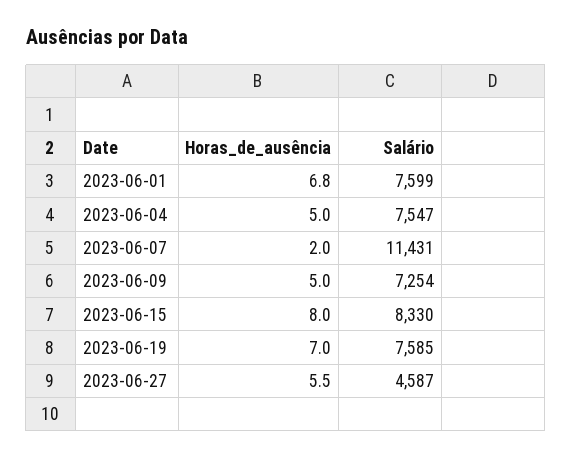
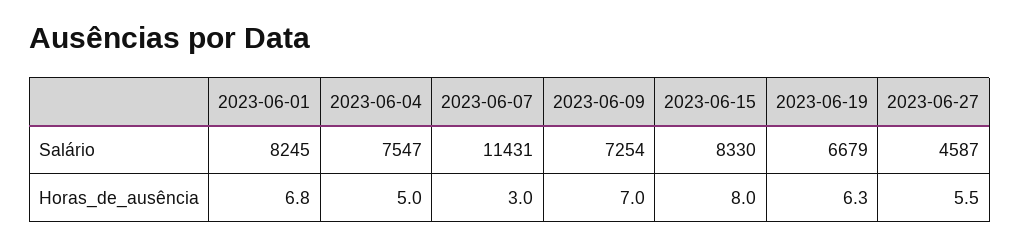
  {
    "Horas_de_ausência": {
      "2023-06-01": 6.8,
      "2023-06-04": 5,
-     "2023-06-07": 2,
+     "2023-06-07": 3,
-     "2023-06-09": 5,
+     "2023-06-09": 7,
      "2023-06-15": 8,
-     "2023-06-19": 7,
+     "2023-06-19": 6.3,
      "2023-06-27": 5.5
    },
    "Salário": {
-     "2023-06-01": 7599,
+     "2023-06-01": 8245,
      "2023-06-04": 7547,
      "2023-06-07": 11431,
      "2023-06-09": 7254,
      "2023-06-15": 8330,
-     "2023-06-19": 7585,
+     "2023-06-19": 6679,
      "2023-06-27": 4587
    }
  }

